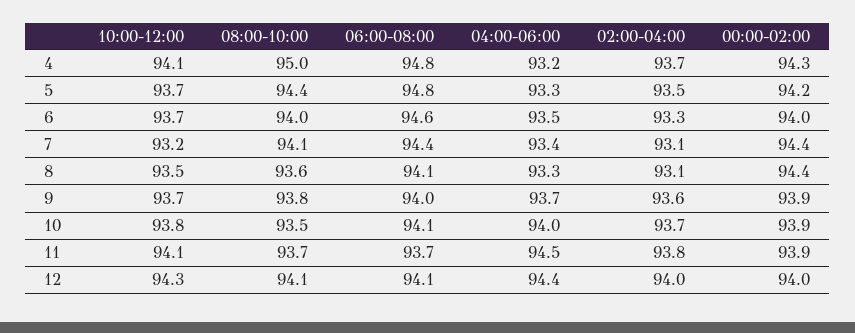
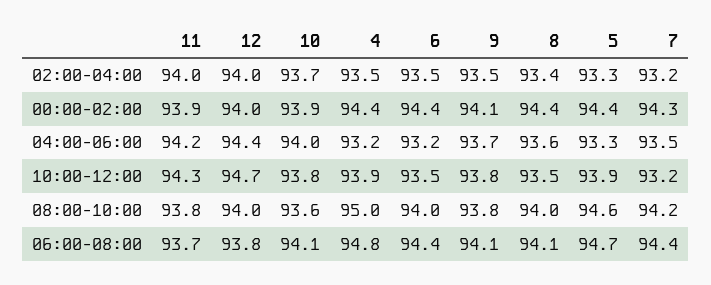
  {
    "10:00-12:00": {
-     "4": 94.1,
+     "4": 93.9,
-     "5": 93.7,
+     "5": 93.9,
-     "6": 93.7,
+     "6": 93.5,
      "7": 93.2,
      "8": 93.5,
-     "9": 93.7,
+     "9": 93.8,
      "10": 93.8,
-     "11": 94.1,
+     "11": 94.3,
-     "12": 94.3
+     "12": 94.7
    },
    "08:00-10:00": {
      "4": 95,
-     "5": 94.4,
+     "5": 94.6,
      "6": 94,
-     "7": 94.1,
+     "7": 94.2,
-     "8": 93.6,
+     "8": 94,
      "9": 93.8,
-     "10": 93.5,
+     "10": 93.6,
-     "11": 93.7,
+     "11": 93.8,
-     "12": 94.1
+     "12": 94
    },
    "06:00-08:00": {
      "4": 94.8,
-     "5": 94.8,
+     "5": 94.7,
-     "6": 94.6,
+     "6": 94.4,
      "7": 94.4,
      "8": 94.1,
-     "9": 94,
+     "9": 94.1,
      "10": 94.1,
      "11": 93.7,
-     "12": 94.1
+     "12": 93.8
    },
    "04:00-06:00": {
      "4": 93.2,
      "5": 93.3,
-     "6": 93.5,
+     "6": 93.2,
-     "7": 93.4,
+     "7": 93.5,
-     "8": 93.3,
+     "8": 93.6,
      "9": 93.7,
      "10": 94,
-     "11": 94.5,
+     "11": 94.2,
      "12": 94.4
    },
    "02:00-04:00": {
-     "4": 93.7,
+     "4": 93.5,
-     "5": 93.5,
+     "5": 93.3,
-     "6": 93.3,
+     "6": 93.5,
-     "7": 93.1,
+     "7": 93.2,
-     "8": 93.1,
+     "8": 93.4,
-     "9": 93.6,
+     "9": 93.5,
      "10": 93.7,
-     "11": 93.8,
+     "11": 94,
      "12": 94
    },
    "00:00-02:00": {
-     "4": 94.3,
+     "4": 94.4,
-     "5": 94.2,
+     "5": 94.4,
-     "6": 94,
+     "6": 94.4,
-     "7": 94.4,
+     "7": 94.3,
      "8": 94.4,
-     "9": 93.9,
+     "9": 94.1,
      "10": 93.9,
      "11": 93.9,
      "12": 94
    }
  }

